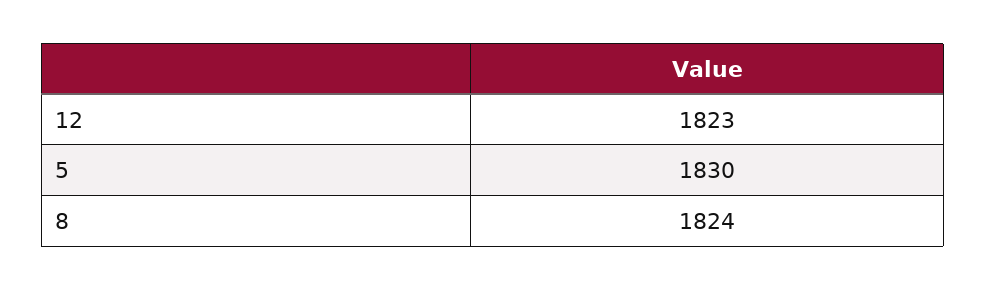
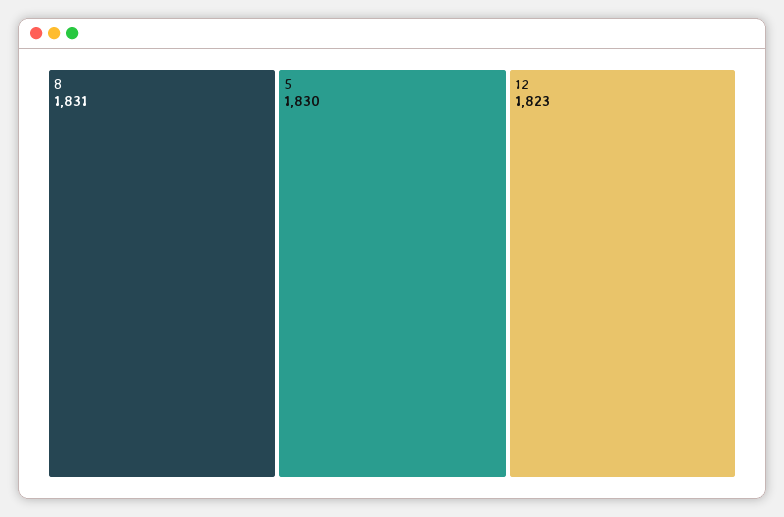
  {
    "12": 1823,
    "5": 1830,
-   "8": 1824
+   "8": 1831
  }

